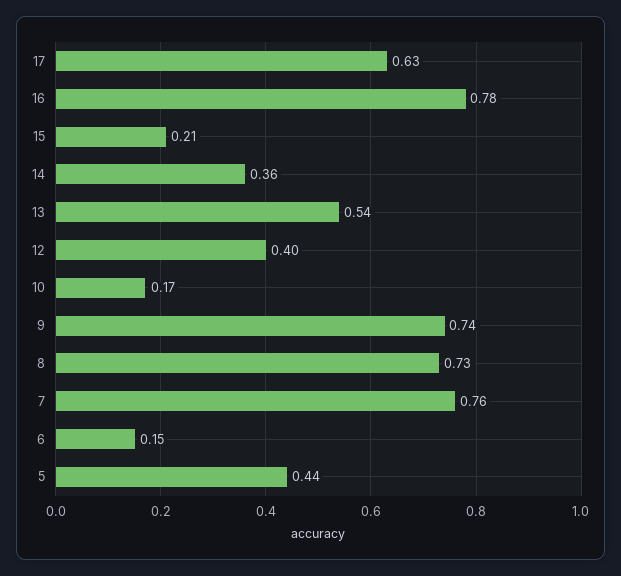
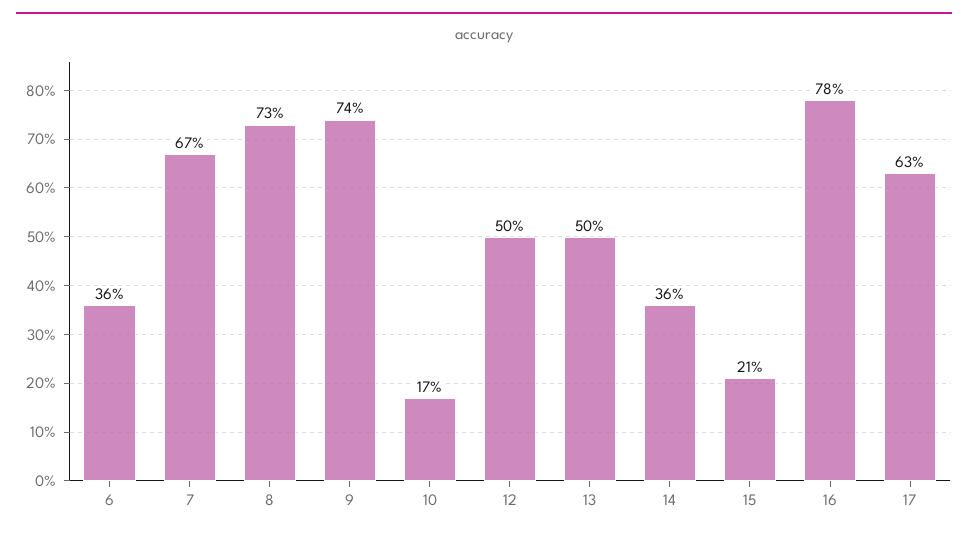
  {
    "17": 0.63,
    "16": 0.78,
    "15": 0.21,
    "14": 0.36,
-   "13": 0.54,
+   "13": 0.5,
-   "12": 0.4,
+   "12": 0.5,
    "10": 0.17,
    "9": 0.74,
    "8": 0.73,
-   "7": 0.76,
+   "7": 0.67,
-   "6": 0.15,
+   "6": 0.36
-   "5": 0.44
  }

